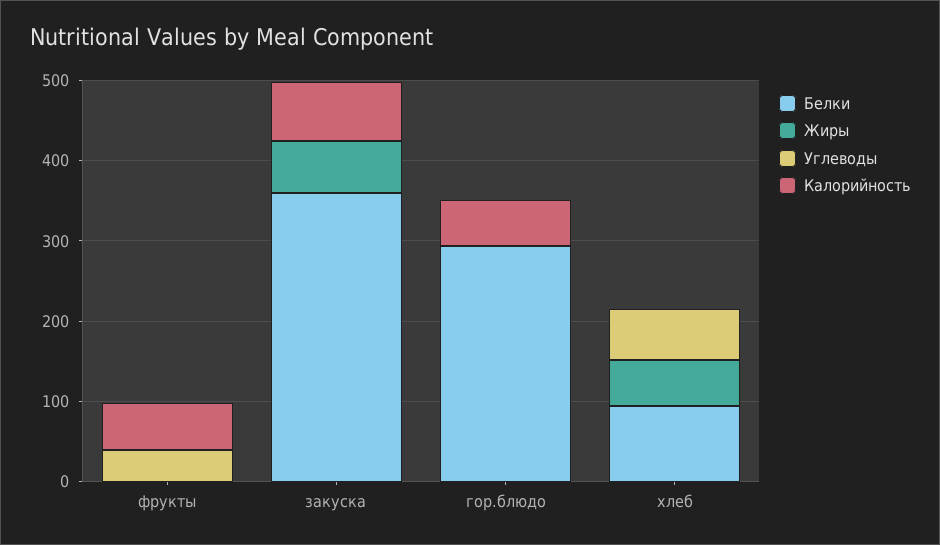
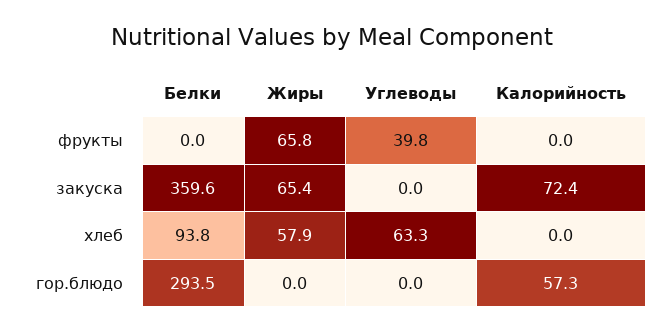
  {
    "Белки": {
      "фрукты": 0,
      "закуска": 359.6,
      "гор.блюдо": 293.5,
      "хлеб": 93.8
    },
    "Жиры": {
-     "фрукты": 0,
+     "фрукты": 65.8,
      "закуска": 65.4,
      "гор.блюдо": 0,
      "хлеб": 57.9
    },
    "Углеводы": {
      "фрукты": 39.8,
      "закуска": 0,
      "гор.блюдо": 0,
      "хлеб": 63.3
    },
    "Калорийность": {
-     "фрукты": 60,
+     "фрукты": 0,
      "закуска": 72.4,
      "гор.блюдо": 57.3,
      "хлеб": 0
    }
  }

